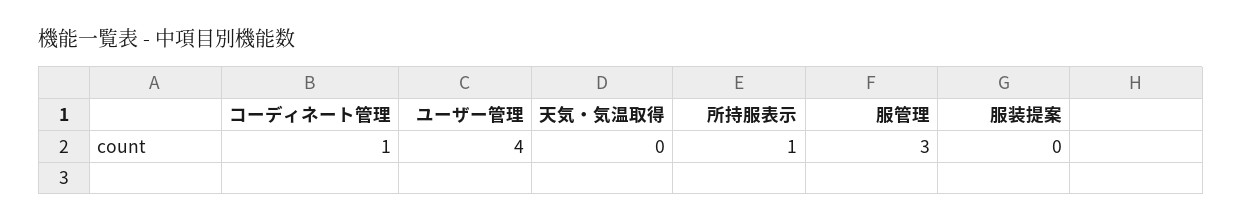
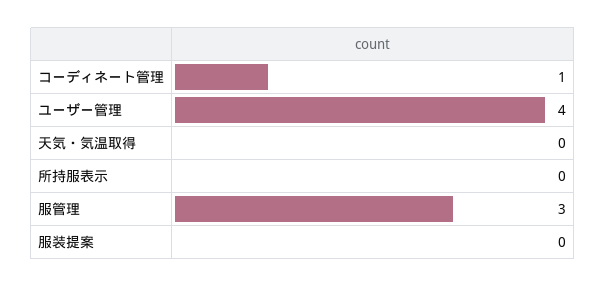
  {
    "コーディネート管理": 1,
    "ユーザー管理": 4,
    "天気・気温取得": 0,
-   "所持服表示": 1,
+   "所持服表示": 0,
    "服管理": 3,
    "服装提案": 0
  }

